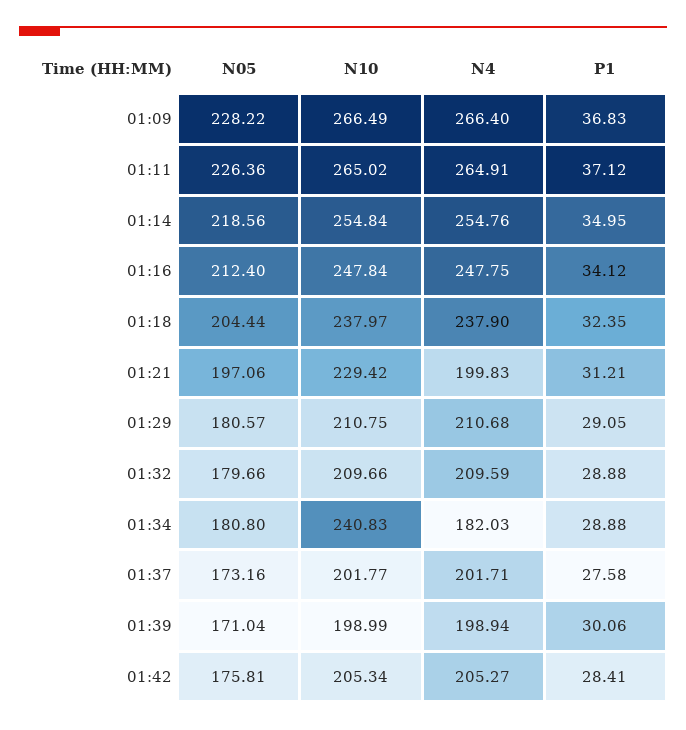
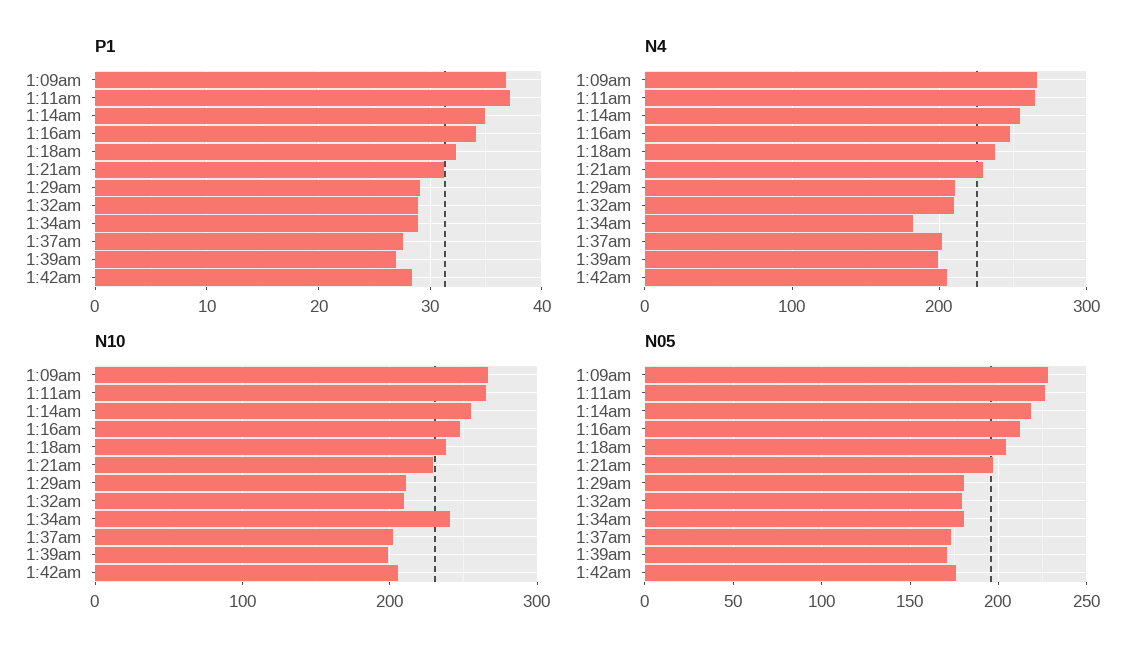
  {
    "N05": {
      "01:09": 228.22,
      "01:11": 226.36,
      "01:14": 218.56,
      "01:16": 212.4,
      "01:18": 204.44,
      "01:21": 197.06,
      "01:29": 180.57,
      "01:32": 179.66,
      "01:34": 180.8,
      "01:37": 173.16,
      "01:39": 171.04,
      "01:42": 175.81
    },
    "N10": {
      "01:09": 266.49,
      "01:11": 265.02,
      "01:14": 254.84,
      "01:16": 247.84,
      "01:18": 237.97,
      "01:21": 229.42,
      "01:29": 210.75,
      "01:32": 209.66,
      "01:34": 240.83,
      "01:37": 201.77,
      "01:39": 198.99,
      "01:42": 205.34
    },
    "N4": {
      "01:09": 266.4,
      "01:11": 264.91,
      "01:14": 254.76,
      "01:16": 247.75,
      "01:18": 237.9,
-     "01:21": 199.83,
+     "01:21": 230,
      "01:29": 210.68,
      "01:32": 209.59,
      "01:34": 182.03,
      "01:37": 201.71,
      "01:39": 198.94,
      "01:42": 205.27
    },
    "P1": {
      "01:09": 36.83,
      "01:11": 37.12,
      "01:14": 34.95,
      "01:16": 34.12,
      "01:18": 32.35,
      "01:21": 31.21,
      "01:29": 29.05,
      "01:32": 28.88,
      "01:34": 28.88,
      "01:37": 27.58,
-     "01:39": 30.06,
+     "01:39": 27,
      "01:42": 28.41
    }
  }

